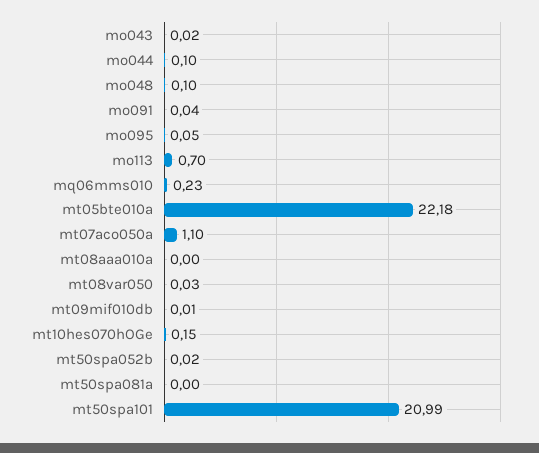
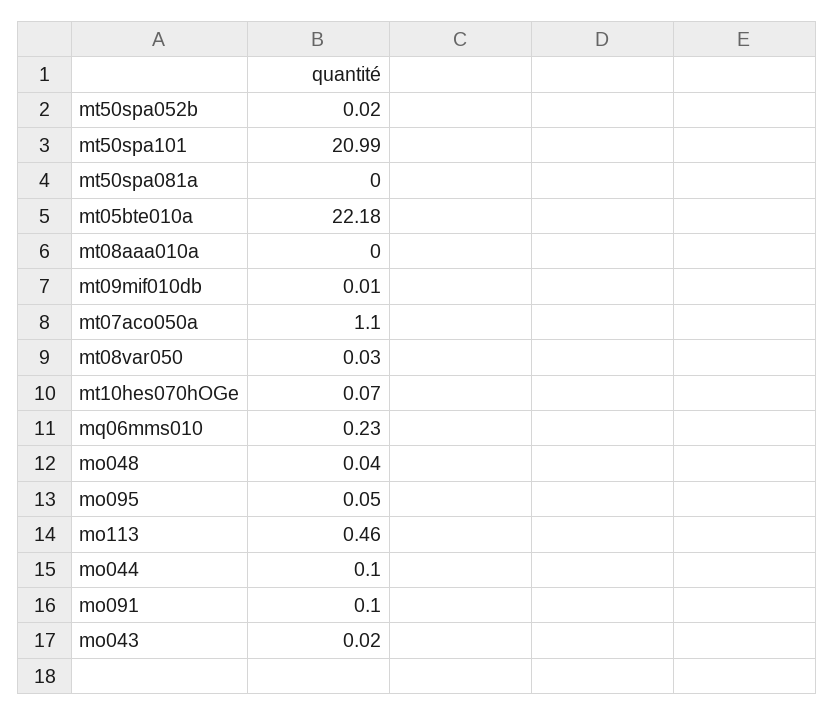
  {
    "mo043": 0.02,
    "mo044": 0.1,
-   "mo048": 0.1,
+   "mo048": 0.04,
-   "mo091": 0.04,
+   "mo091": 0.1,
    "mo095": 0.05,
-   "mo113": 0.7,
+   "mo113": 0.46,
    "mq06mms010": 0.23,
    "mt05bte010a": 22.18,
    "mt07aco050a": 1.1,
    "mt08aaa010a": 0,
    "mt08var050": 0.03,
    "mt09mif010db": 0.01,
-   "mt10hes070hOGe": 0.15,
+   "mt10hes070hOGe": 0.07,
    "mt50spa052b": 0.02,
    "mt50spa081a": 0,
    "mt50spa101": 20.99
  }

